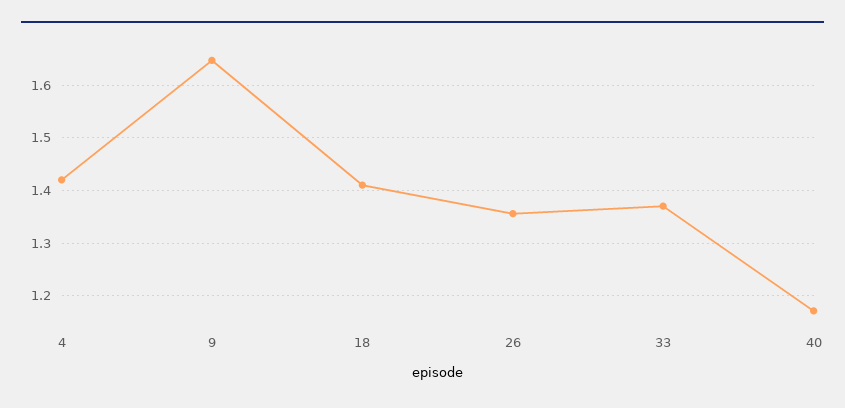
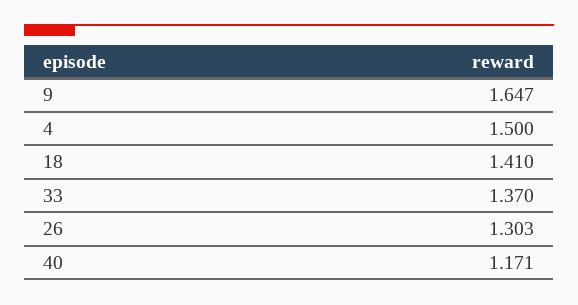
  {
-   "4": 1.42,
+   "4": 1.5,
    "9": 1.647,
    "18": 1.41,
-   "26": 1.36,
+   "26": 1.303,
    "33": 1.37,
    "40": 1.171
  }

